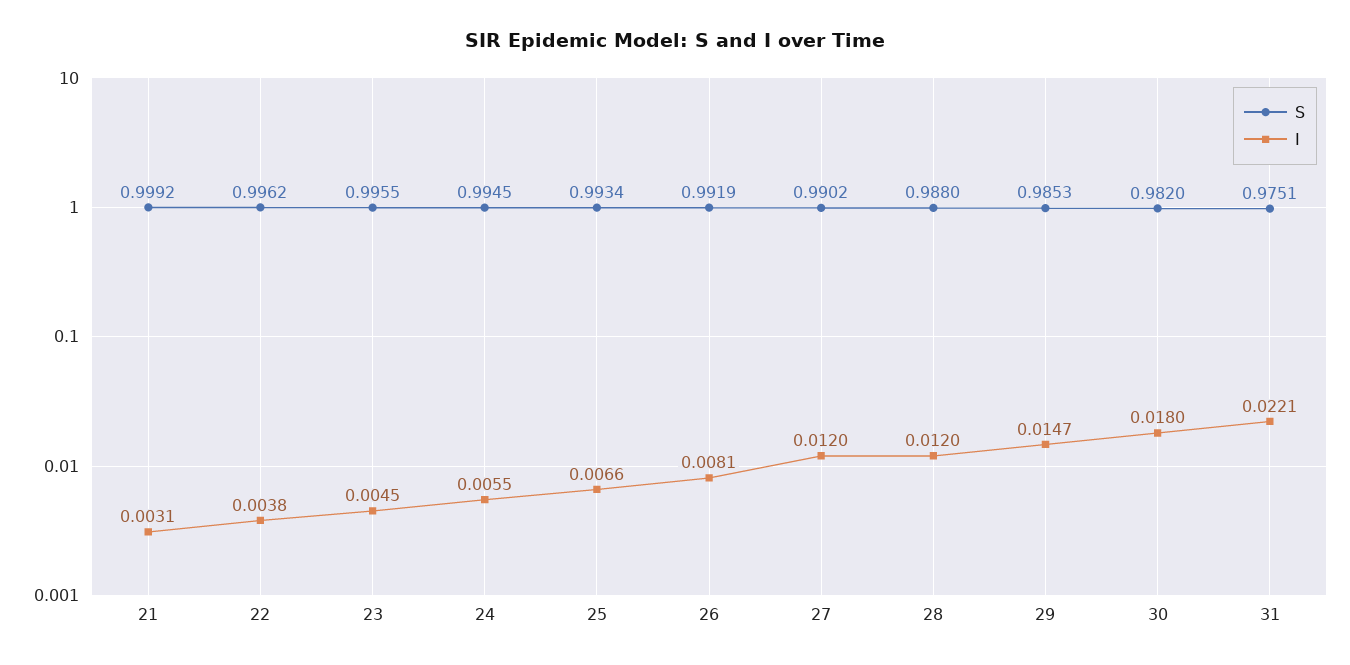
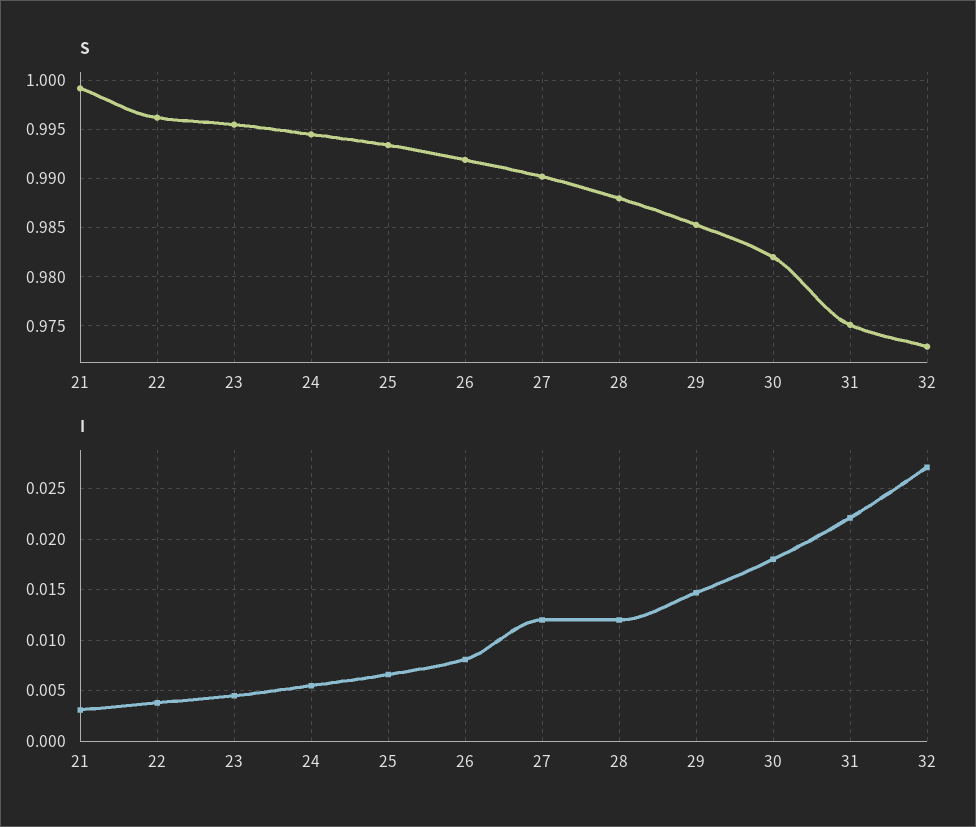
  {
    "S": {
      "21": 0.9992,
      "22": 0.9962,
      "23": 0.9955,
      "24": 0.9945,
      "25": 0.9934,
      "26": 0.9919,
      "27": 0.9902,
      "28": 0.988,
      "29": 0.9853,
      "30": 0.982,
-     "31": 0.9751
+     "31": 0.9751,
+     "32": 0.973
    },
    "I": {
      "21": 0.0031,
      "22": 0.0038,
      "23": 0.0045,
      "24": 0.0055,
      "25": 0.0066,
      "26": 0.0081,
      "27": 0.012,
      "28": 0.012,
      "29": 0.0147,
      "30": 0.018,
-     "31": 0.0221
+     "31": 0.0221,
+     "32": 0.027
    }
  }

